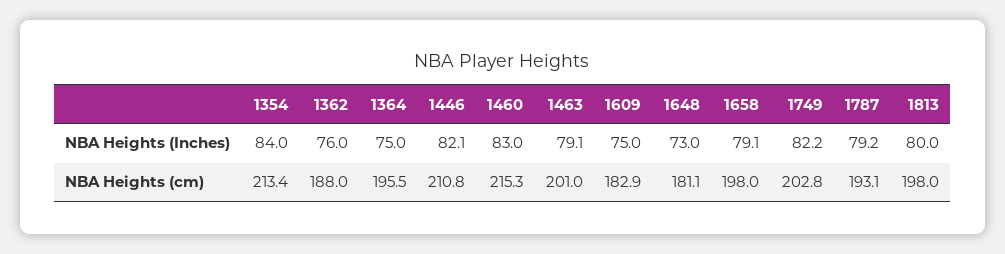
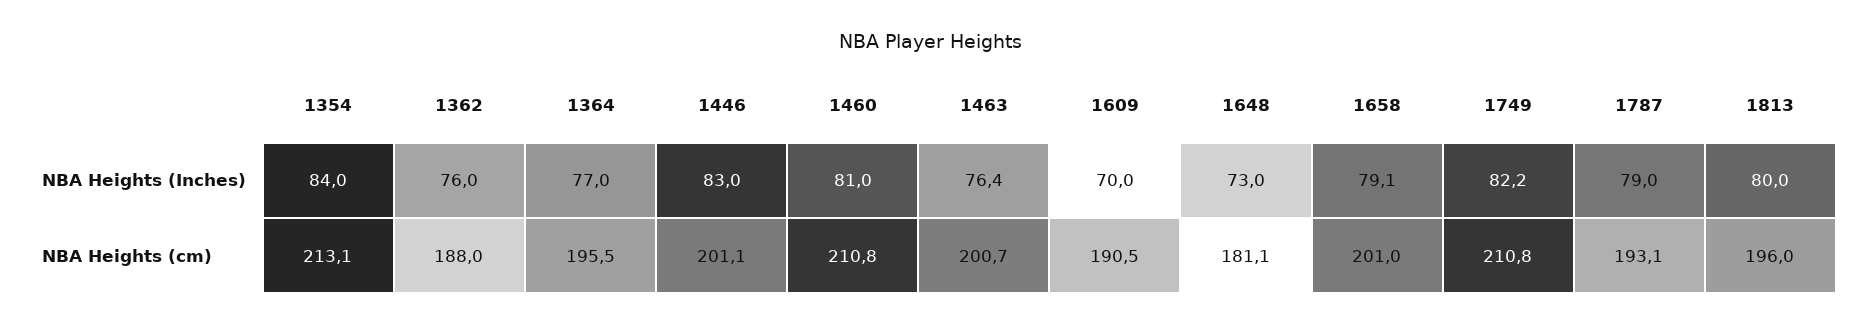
  {
    "1354": {
      "NBA Heights (Inches)": 84,
-     "NBA Heights (cm)": 213.4
+     "NBA Heights (cm)": 213.1
    },
    "1362": {
      "NBA Heights (Inches)": 76,
      "NBA Heights (cm)": 188
    },
    "1364": {
-     "NBA Heights (Inches)": 75,
+     "NBA Heights (Inches)": 77,
      "NBA Heights (cm)": 195.5
    },
    "1446": {
-     "NBA Heights (Inches)": 82.1,
+     "NBA Heights (Inches)": 83,
-     "NBA Heights (cm)": 210.8
+     "NBA Heights (cm)": 201.1
    },
    "1460": {
-     "NBA Heights (Inches)": 83,
+     "NBA Heights (Inches)": 81,
-     "NBA Heights (cm)": 215.3
+     "NBA Heights (cm)": 210.8
    },
    "1463": {
-     "NBA Heights (Inches)": 79.1,
+     "NBA Heights (Inches)": 76.4,
-     "NBA Heights (cm)": 201
+     "NBA Heights (cm)": 200.7
    },
    "1609": {
-     "NBA Heights (Inches)": 75,
+     "NBA Heights (Inches)": 70,
-     "NBA Heights (cm)": 182.9
+     "NBA Heights (cm)": 190.5
    },
    "1648": {
      "NBA Heights (Inches)": 73,
      "NBA Heights (cm)": 181.1
    },
    "1658": {
      "NBA Heights (Inches)": 79.1,
-     "NBA Heights (cm)": 198
+     "NBA Heights (cm)": 201
    },
    "1749": {
      "NBA Heights (Inches)": 82.2,
-     "NBA Heights (cm)": 202.8
+     "NBA Heights (cm)": 210.8
    },
    "1787": {
-     "NBA Heights (Inches)": 79.2,
+     "NBA Heights (Inches)": 79,
      "NBA Heights (cm)": 193.1
    },
    "1813": {
      "NBA Heights (Inches)": 80,
-     "NBA Heights (cm)": 198
+     "NBA Heights (cm)": 196
    }
  }

